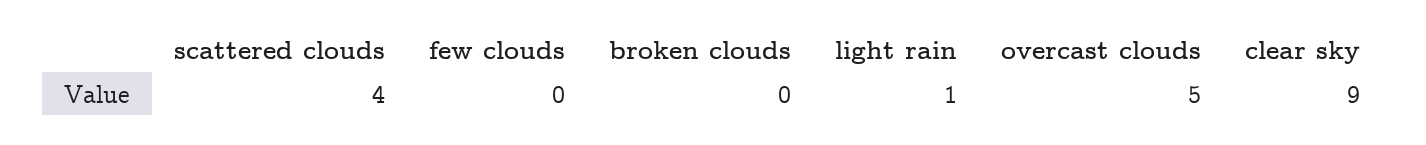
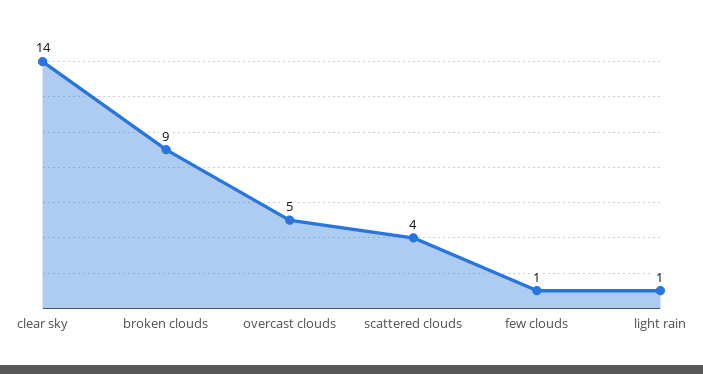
  {
    "scattered clouds": 4,
-   "few clouds": 0,
+   "few clouds": 1,
-   "broken clouds": 0,
+   "broken clouds": 9,
    "light rain": 1,
    "overcast clouds": 5,
-   "clear sky": 9
+   "clear sky": 14
  }

